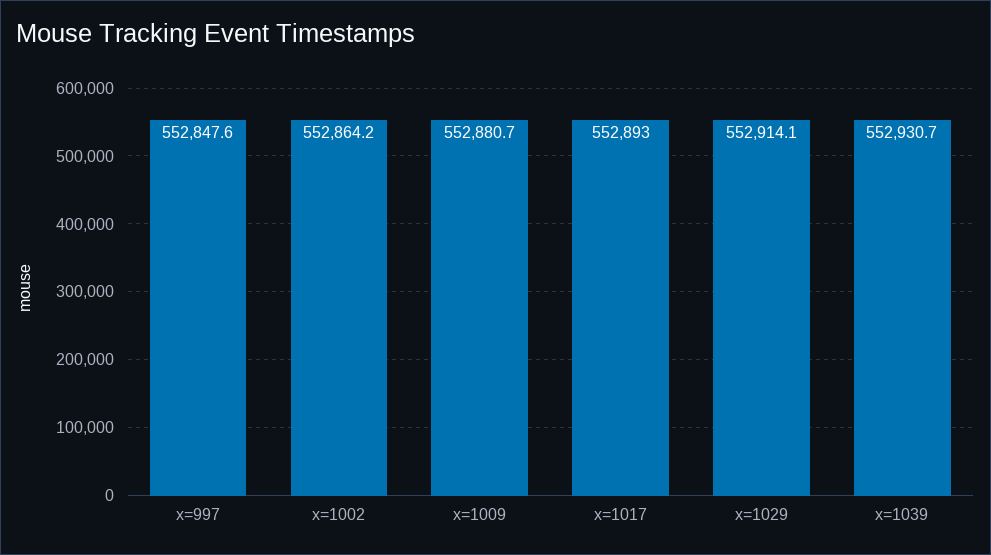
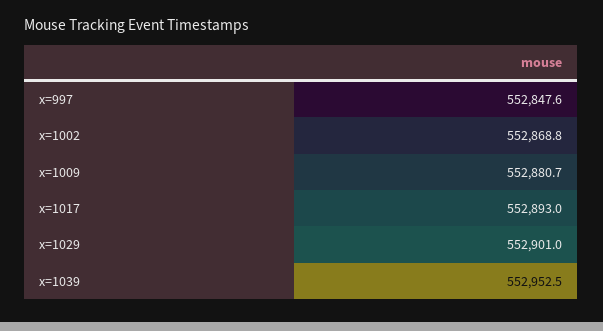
  {
    "x=997": 552847.6,
-   "x=1002": 552864.2,
+   "x=1002": 552868.8,
    "x=1009": 552880.7,
    "x=1017": 552893,
-   "x=1029": 552914.1,
+   "x=1029": 552901,
-   "x=1039": 552930.7
+   "x=1039": 552952.5
  }

